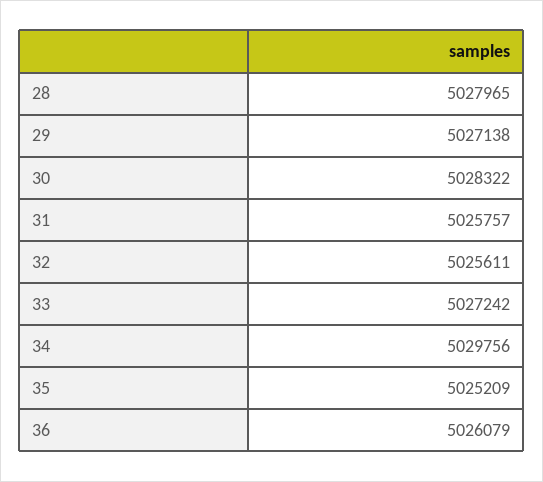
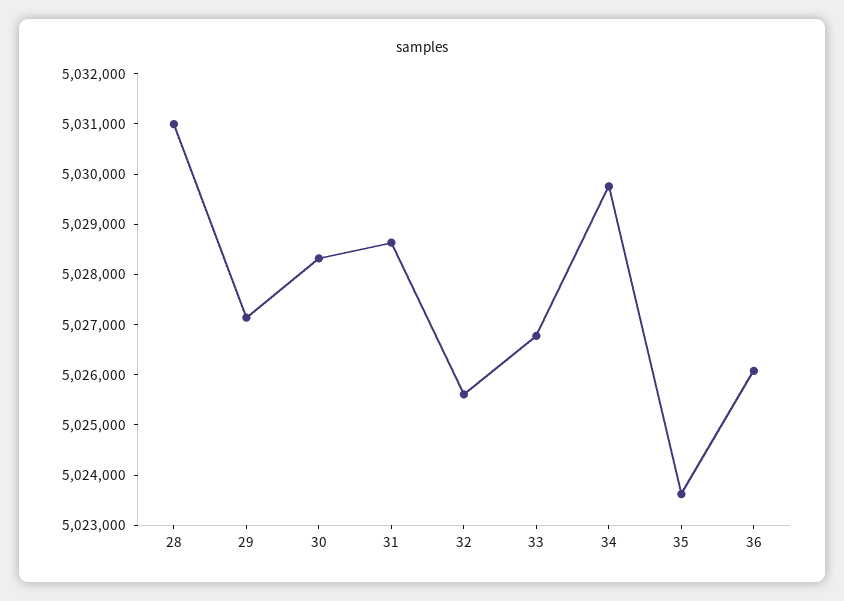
  {
-   "28": 5027965,
+   "28": 5031000,
    "29": 5027138,
    "30": 5028322,
-   "31": 5025757,
+   "31": 5028600,
    "32": 5025611,
-   "33": 5027242,
+   "33": 5026800,
    "34": 5029756,
-   "35": 5025209,
+   "35": 5023600,
    "36": 5026079
  }

